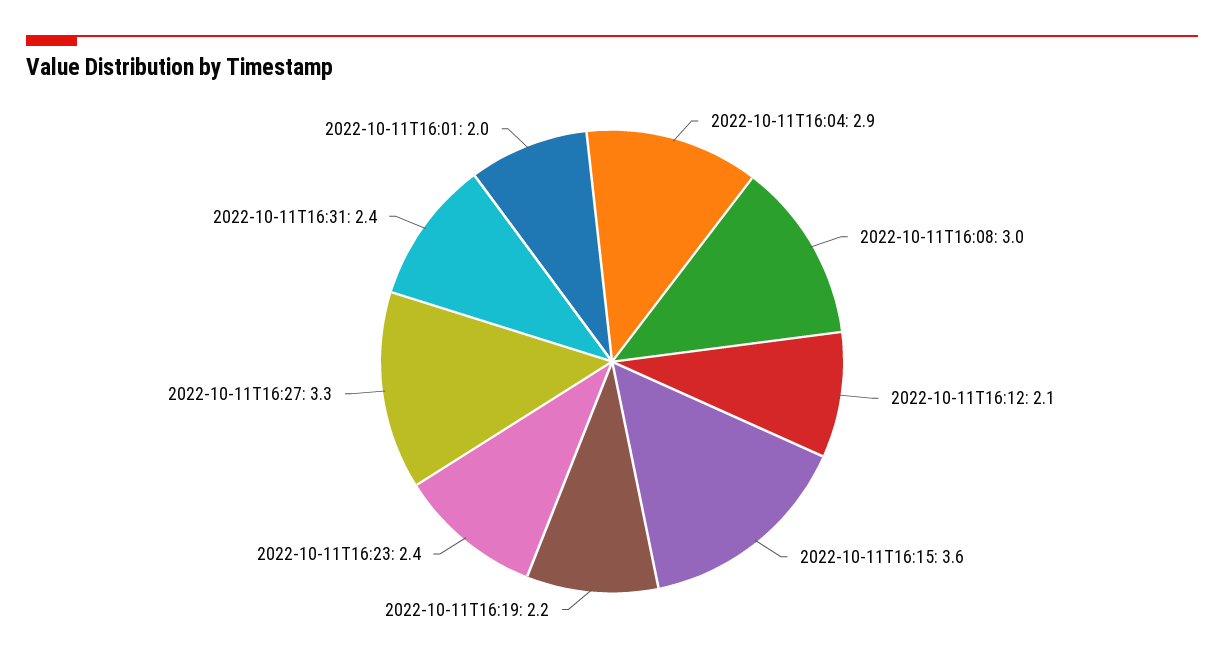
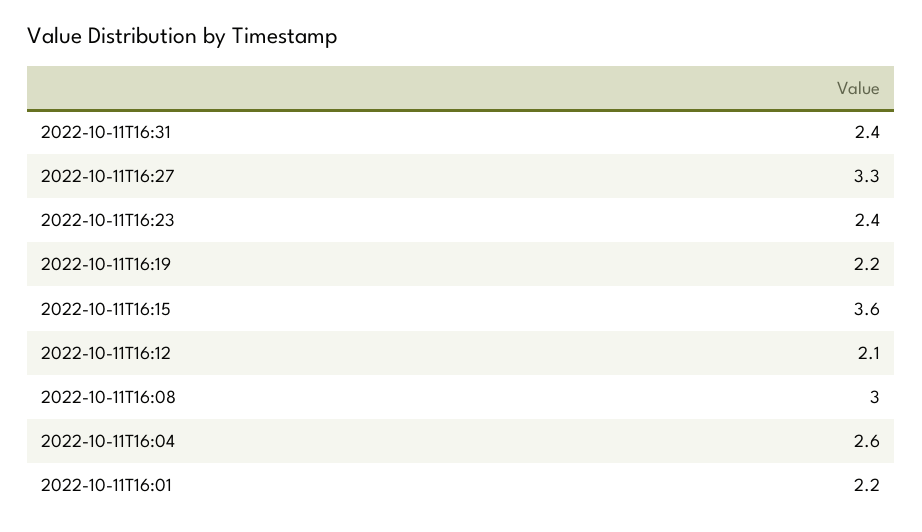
  {
-   "2022-10-11T16:04": 2.9,
+   "2022-10-11T16:04": 2.6,
    "2022-10-11T16:08": 3,
    "2022-10-11T16:12": 2.1,
    "2022-10-11T16:15": 3.6,
    "2022-10-11T16:19": 2.2,
    "2022-10-11T16:23": 2.4,
    "2022-10-11T16:27": 3.3,
    "2022-10-11T16:31": 2.4,
-   "2022-10-11T16:01": 2
+   "2022-10-11T16:01": 2.2
  }

